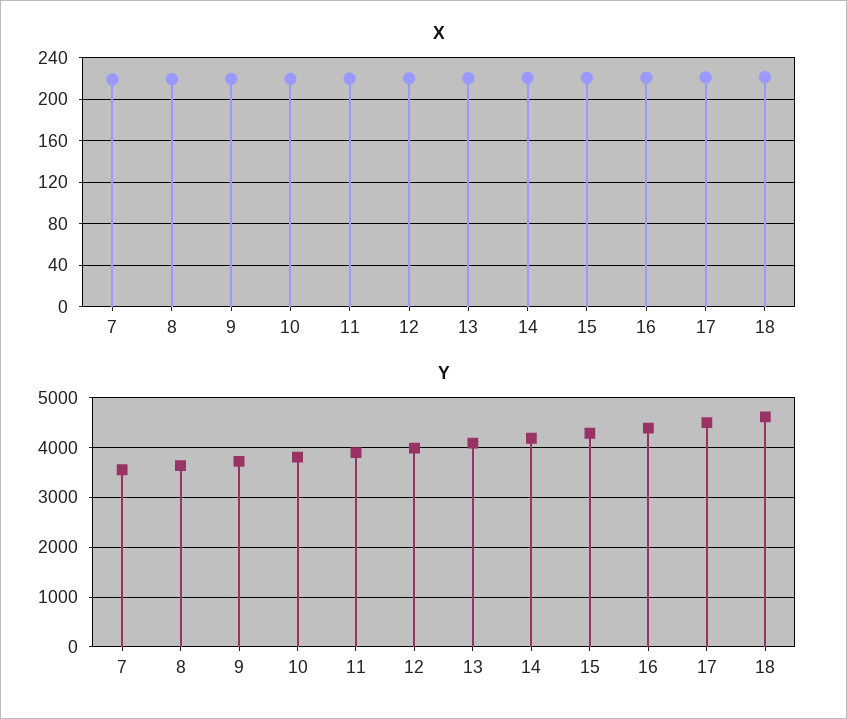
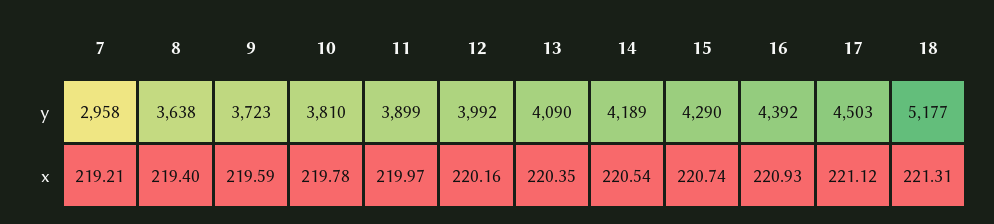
  {
    "X": {
      "7": 219.21,
      "8": 219.4,
      "9": 219.59,
      "10": 219.78,
      "11": 219.97,
      "12": 220.16,
      "13": 220.35,
      "14": 220.54,
      "15": 220.74,
      "16": 220.93,
      "17": 221.12,
      "18": 221.31
    },
    "Y": {
-     "7": 3600,
+     "7": 2958,
      "8": 3638,
      "9": 3723,
      "10": 3810,
      "11": 3899,
      "12": 3992,
      "13": 4090,
      "14": 4189,
      "15": 4290,
      "16": 4392,
      "17": 4503,
-     "18": 4600
+     "18": 5177
    }
  }

